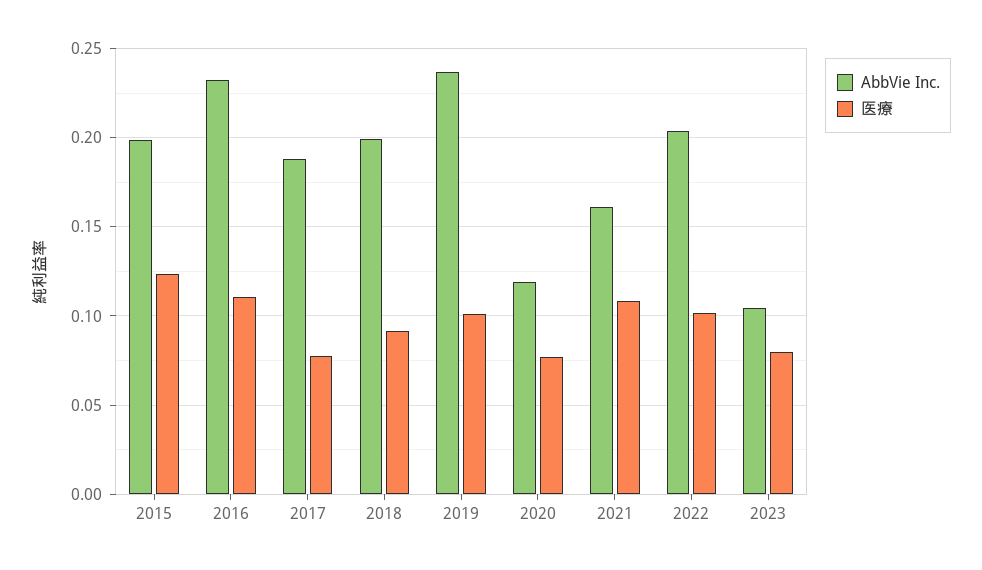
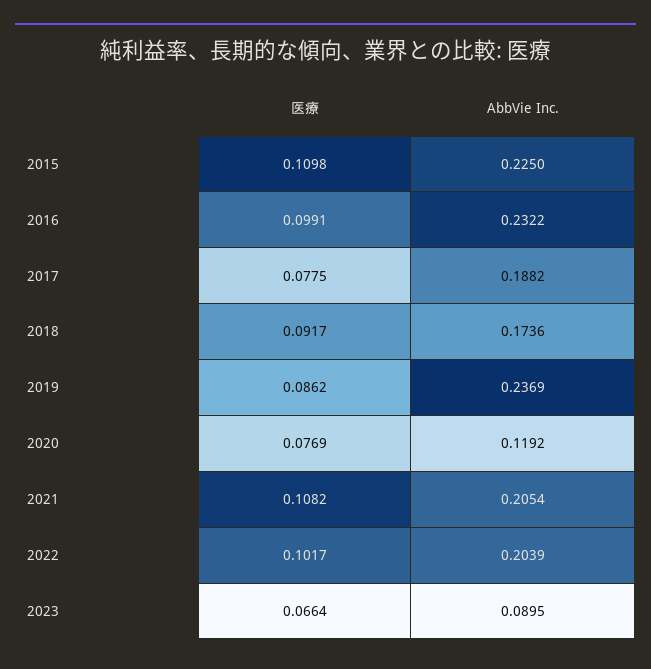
  {
    "AbbVie Inc.": {
-     "2015": 0.2,
+     "2015": 0.225,
      "2016": 0.2322,
      "2017": 0.1882,
-     "2018": 0.2,
+     "2018": 0.1736,
      "2019": 0.2369,
      "2020": 0.1192,
-     "2021": 0.16,
+     "2021": 0.2054,
      "2022": 0.2039,
-     "2023": 0.105
+     "2023": 0.0895
    },
    "医療": {
-     "2015": 0.125,
+     "2015": 0.1098,
-     "2016": 0.11,
+     "2016": 0.0991,
      "2017": 0.0775,
      "2018": 0.0917,
-     "2019": 0.1,
+     "2019": 0.0862,
      "2020": 0.0769,
      "2021": 0.1082,
      "2022": 0.1017,
-     "2023": 0.08
+     "2023": 0.0664
    }
  }

